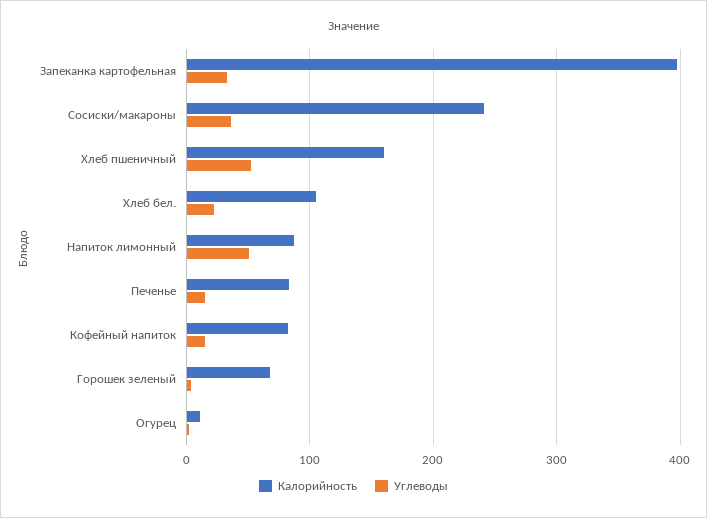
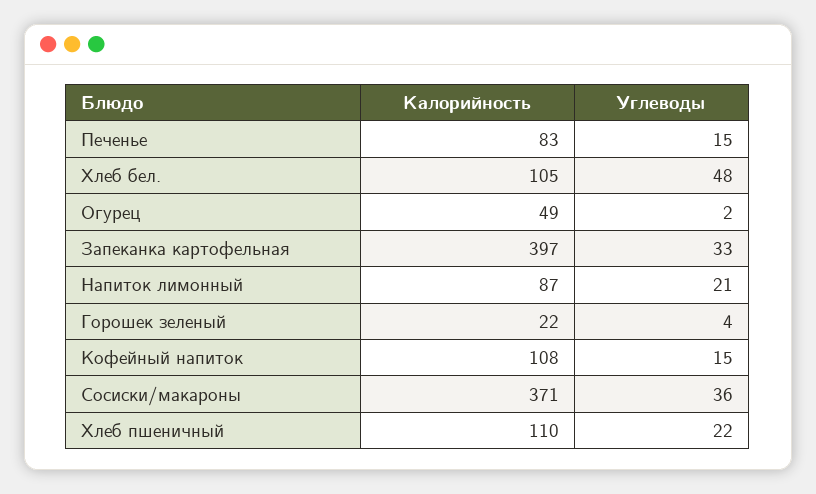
  {
    "Калорийность": {
      "Запеканка картофельная": 397,
-     "Сосиски/макароны": 240,
+     "Сосиски/макароны": 371,
-     "Хлеб пшеничный": 160,
+     "Хлеб пшеничный": 110,
      "Хлеб бел.": 105,
      "Напиток лимонный": 87,
      "Печенье": 83,
-     "Кофейный напиток": 80,
+     "Кофейный напиток": 108,
-     "Горошек зеленый": 70,
+     "Горошек зеленый": 22,
-     "Огурец": 10
+     "Огурец": 49
    },
    "Углеводы": {
      "Запеканка картофельная": 33,
      "Сосиски/макароны": 36,
-     "Хлеб пшеничный": 50,
+     "Хлеб пшеничный": 22,
-     "Хлеб бел.": 20,
+     "Хлеб бел.": 48,
-     "Напиток лимонный": 50,
+     "Напиток лимонный": 21,
      "Печенье": 15,
      "Кофейный напиток": 15,
      "Горошек зеленый": 4,
      "Огурец": 2
    }
  }

